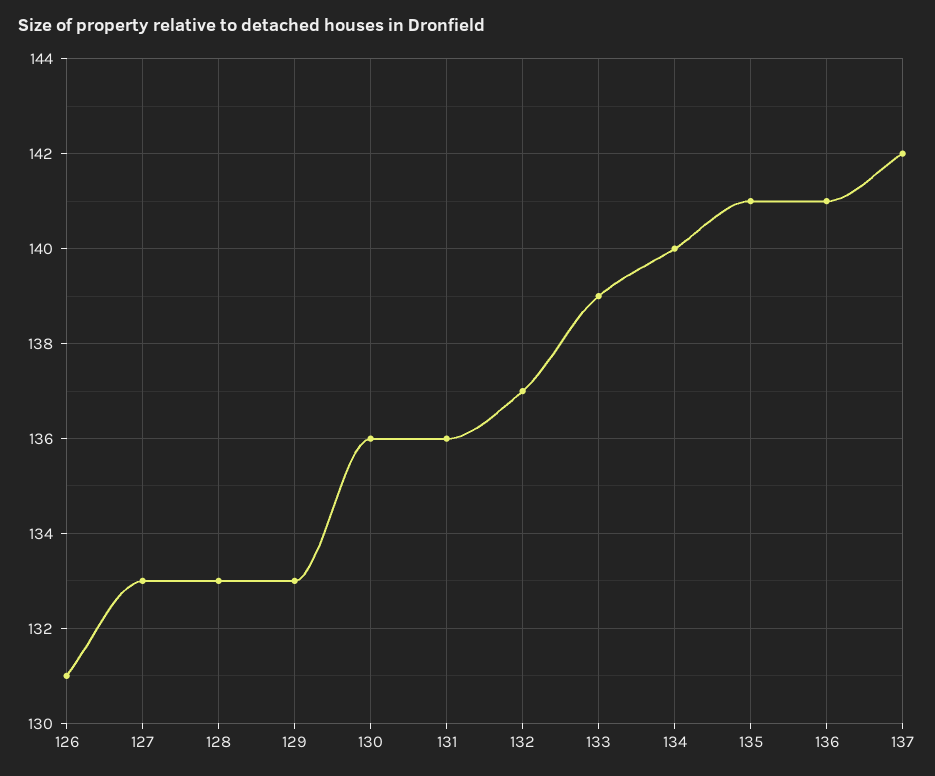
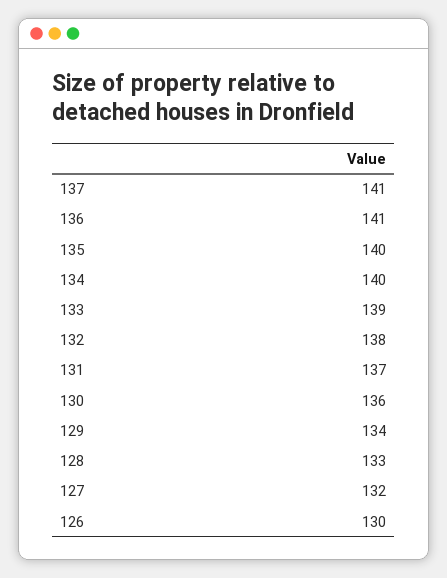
  {
-   "126": 131,
+   "126": 130,
-   "127": 133,
+   "127": 132,
    "128": 133,
-   "129": 133,
+   "129": 134,
    "130": 136,
-   "131": 136,
+   "131": 137,
-   "132": 137,
+   "132": 138,
    "133": 139,
    "134": 140,
-   "135": 141,
+   "135": 140,
    "136": 141,
-   "137": 142
+   "137": 141
  }

